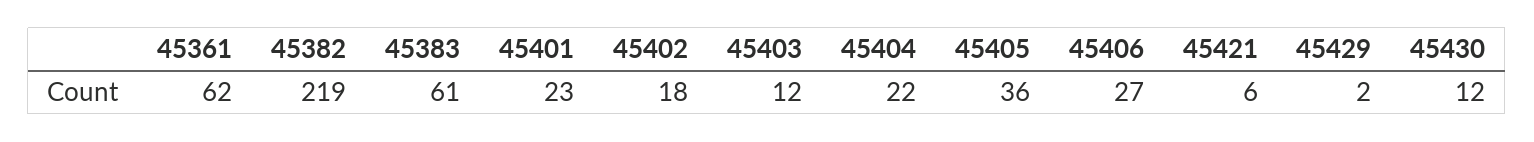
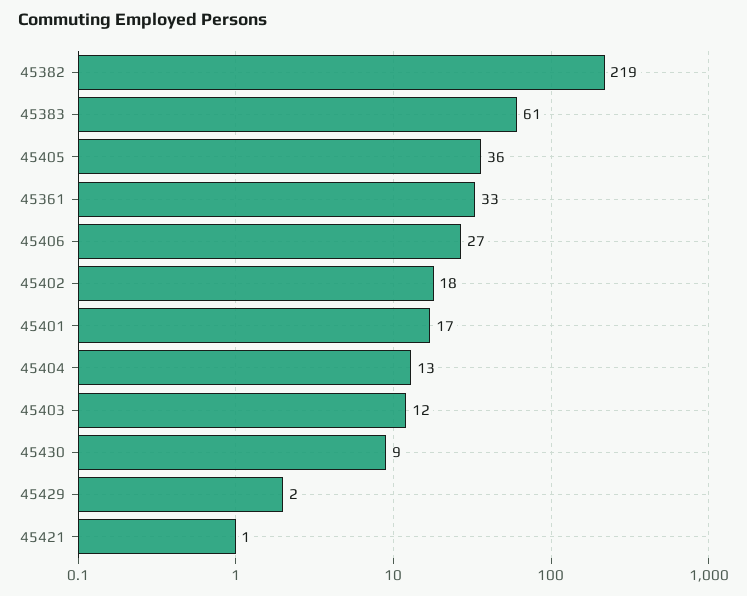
  {
-   "45361": 62,
+   "45361": 33,
    "45382": 219,
    "45383": 61,
-   "45401": 23,
+   "45401": 17,
    "45402": 18,
    "45403": 12,
-   "45404": 22,
+   "45404": 13,
    "45405": 36,
    "45406": 27,
-   "45421": 6,
+   "45421": 1,
    "45429": 2,
-   "45430": 12
+   "45430": 9
  }

